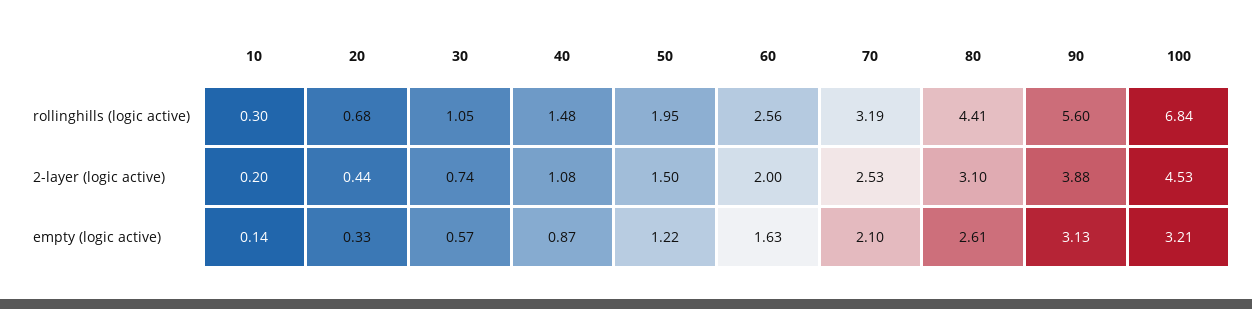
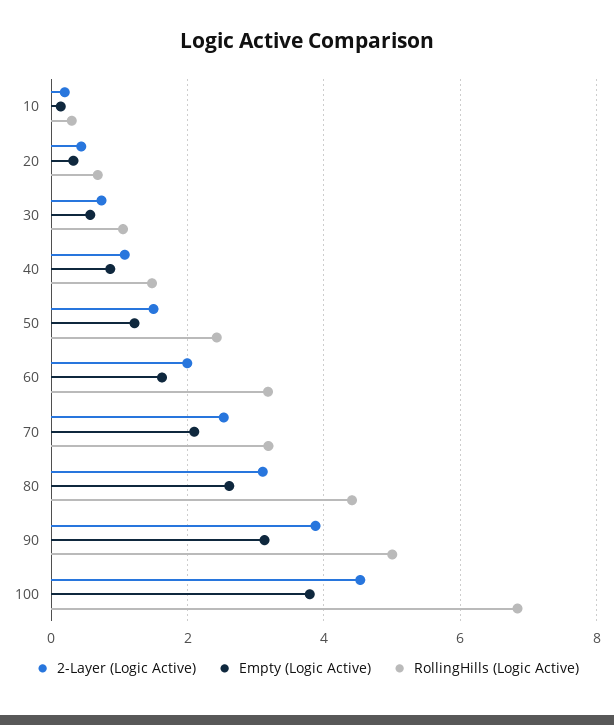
  {
    "rollinghills (logic active)": {
      "10": 0.3,
      "20": 0.68,
      "30": 1.05,
      "40": 1.48,
-     "50": 1.95,
+     "50": 2.4,
-     "60": 2.56,
+     "60": 3.2,
      "70": 3.19,
      "80": 4.41,
-     "90": 5.6,
+     "90": 5,
      "100": 6.84
    },
    "2-layer (logic active)": {
      "10": 0.2,
      "20": 0.44,
      "30": 0.74,
      "40": 1.08,
      "50": 1.5,
      "60": 2,
      "70": 2.53,
      "80": 3.1,
      "90": 3.88,
      "100": 4.53
    },
    "empty (logic active)": {
      "10": 0.14,
      "20": 0.33,
      "30": 0.57,
      "40": 0.87,
      "50": 1.22,
      "60": 1.63,
      "70": 2.1,
      "80": 2.61,
      "90": 3.13,
-     "100": 3.21
+     "100": 3.8
    }
  }

